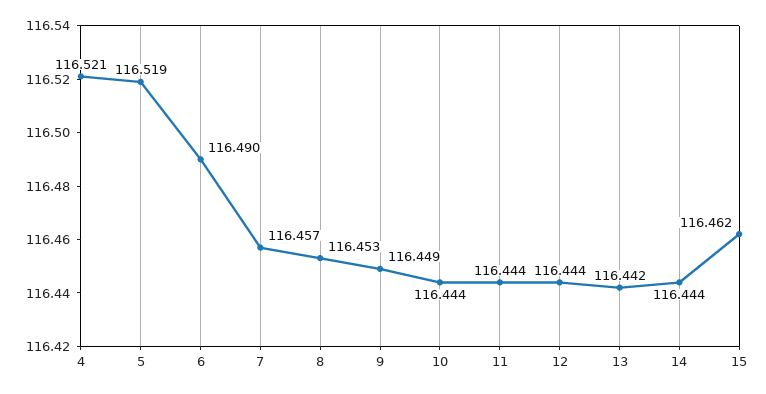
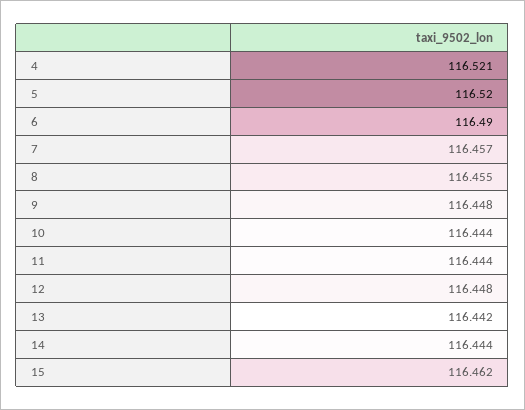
  {
    "4": 116.521,
-   "5": 116.519,
+   "5": 116.52,
    "6": 116.49,
    "7": 116.457,
-   "8": 116.453,
+   "8": 116.455,
-   "9": 116.449,
+   "9": 116.448,
    "10": 116.444,
    "11": 116.444,
-   "12": 116.444,
+   "12": 116.448,
    "13": 116.442,
    "14": 116.444,
    "15": 116.462
  }

